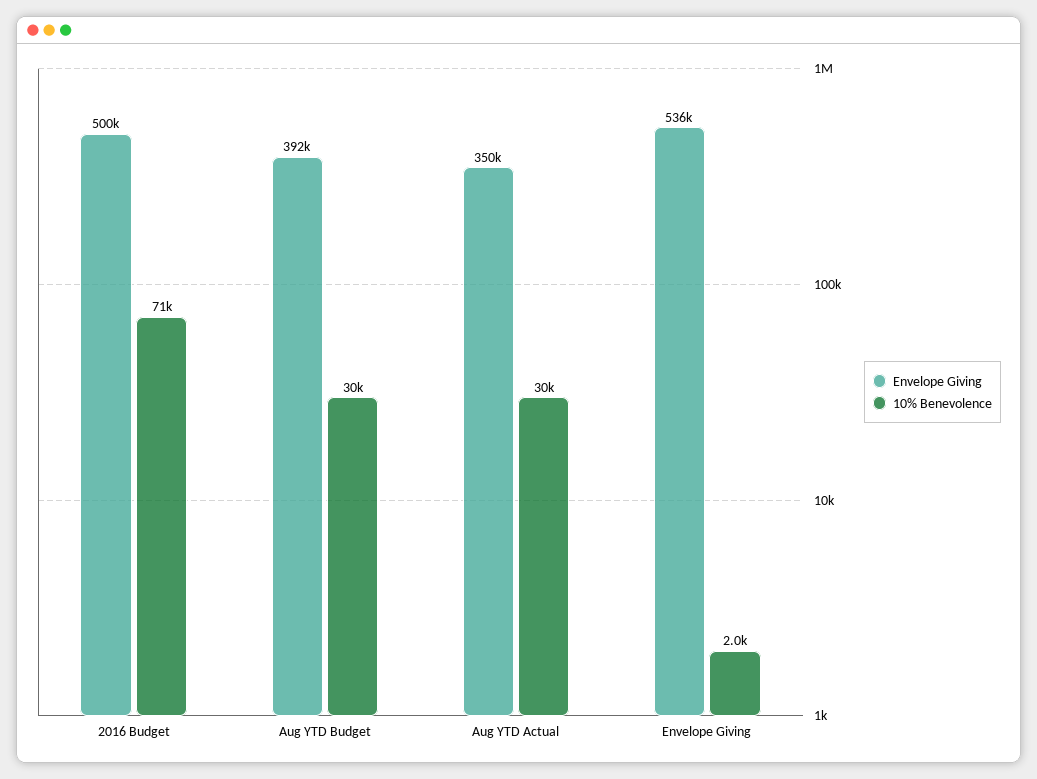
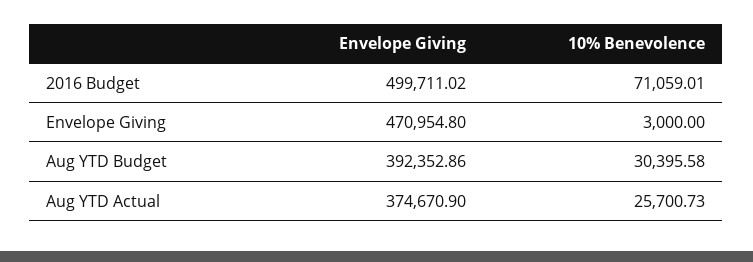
  {
    "Envelope Giving": {
      "2016 Budget": 499711.02,
      "Aug YTD Budget": 392352.86,
-     "Aug YTD Actual": 350000,
+     "Aug YTD Actual": 374670.9,
-     "Envelope Giving": 536000
+     "Envelope Giving": 470954.8
    },
    "10% Benevolence": {
      "2016 Budget": 71059.01,
      "Aug YTD Budget": 30395.58,
-     "Aug YTD Actual": 30000,
+     "Aug YTD Actual": 25700.73,
-     "Envelope Giving": 2000
+     "Envelope Giving": 3000
    }
  }

